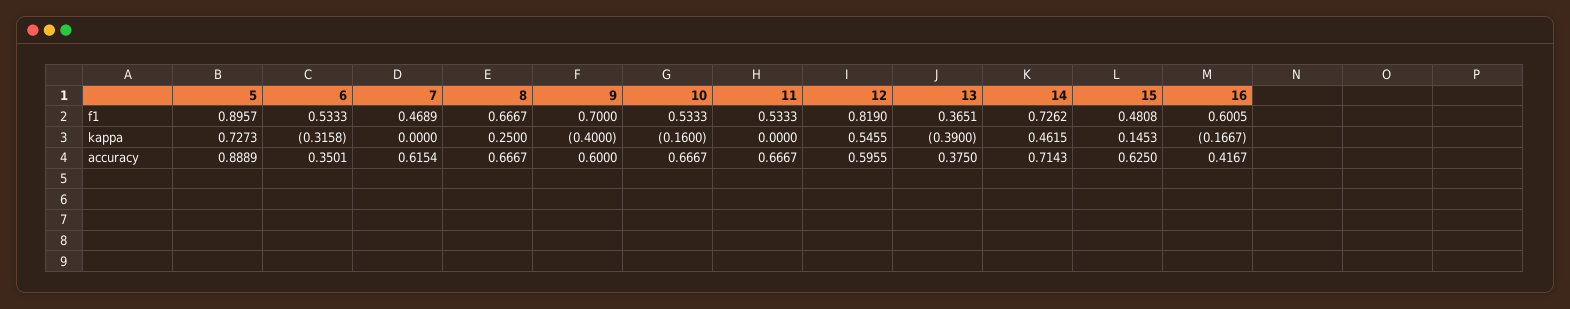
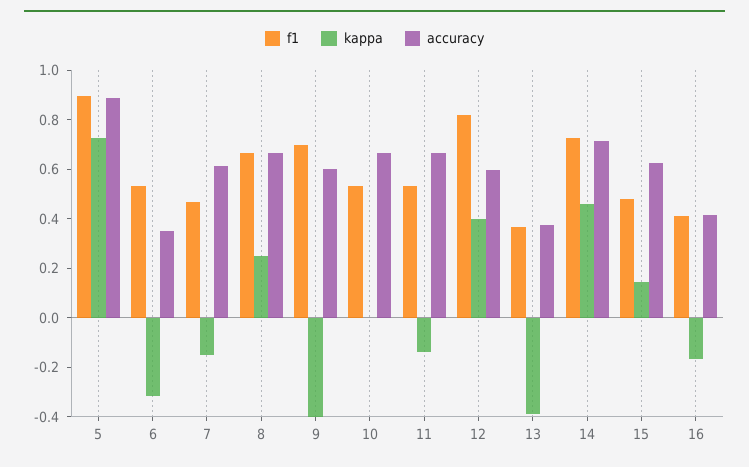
  {
    "f1": {
      "5": 0.8957,
      "6": 0.5333,
      "7": 0.4689,
      "8": 0.6667,
      "9": 0.7,
      "10": 0.5333,
      "11": 0.5333,
      "12": 0.819,
      "13": 0.3651,
      "14": 0.7262,
      "15": 0.4808,
-     "16": 0.6005
+     "16": 0.4
    },
    "kappa": {
      "5": 0.7273,
      "6": -0.3158,
-     "7": 0,
+     "7": -0.15,
      "8": 0.25,
      "9": -0.4,
-     "10": -0.16,
+     "10": 0,
-     "11": 0,
+     "11": -0.15,
-     "12": 0.5455,
+     "12": 0.4,
      "13": -0.39,
      "14": 0.4615,
      "15": 0.1453,
      "16": -0.1667
    },
    "accuracy": {
      "5": 0.8889,
      "6": 0.3501,
      "7": 0.6154,
      "8": 0.6667,
      "9": 0.6,
      "10": 0.6667,
      "11": 0.6667,
      "12": 0.5955,
      "13": 0.375,
      "14": 0.7143,
      "15": 0.625,
      "16": 0.4167
    }
  }

